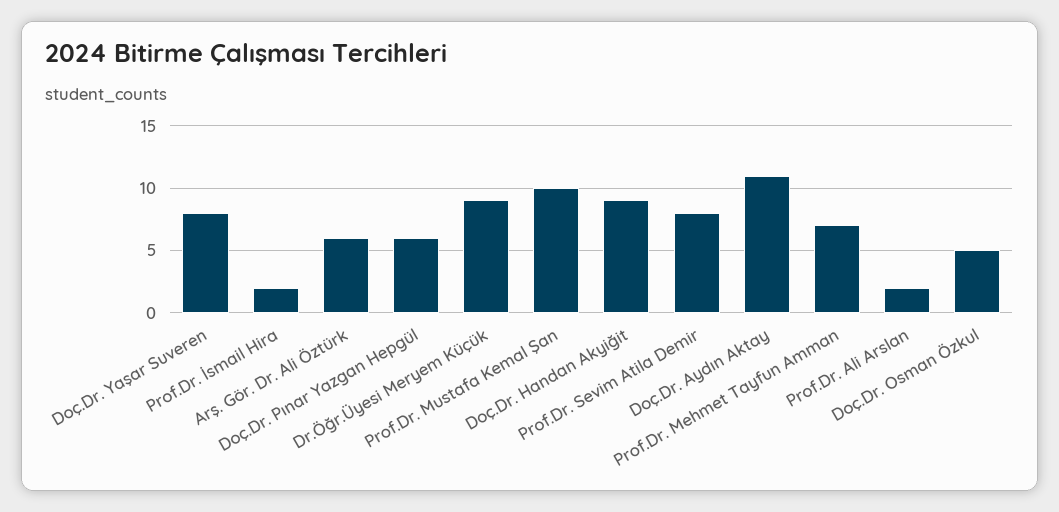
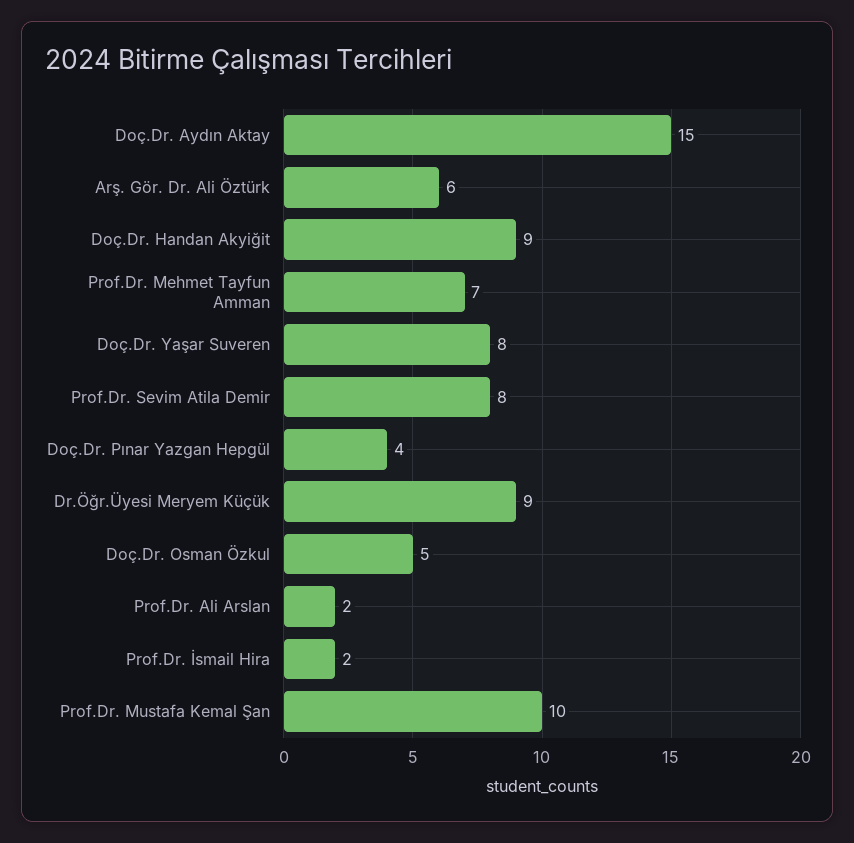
  {
    "Doç.Dr. Yaşar Suveren": 8,
    "Prof.Dr. İsmail Hira": 2,
    "Arş. Gör. Dr. Ali Öztürk": 6,
-   "Doç.Dr. Pınar Yazgan Hepgül": 6,
+   "Doç.Dr. Pınar Yazgan Hepgül": 4,
    "Dr.Öğr.Üyesi Meryem Küçük": 9,
    "Prof.Dr. Mustafa Kemal Şan": 10,
    "Doç.Dr. Handan Akyiğit": 9,
    "Prof.Dr. Sevim Atila Demir": 8,
-   "Doç.Dr. Aydın Aktay": 11,
+   "Doç.Dr. Aydın Aktay": 15,
    "Prof.Dr. Mehmet Tayfun Amman": 7,
    "Prof.Dr. Ali Arslan": 2,
    "Doç.Dr. Osman Özkul": 5
  }

